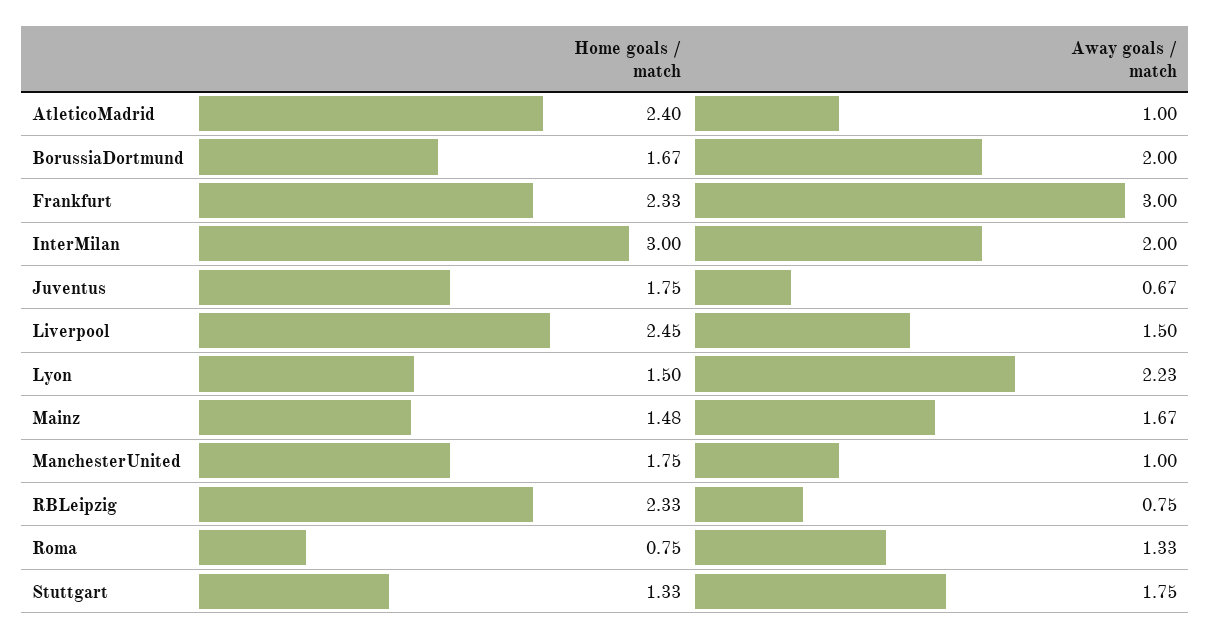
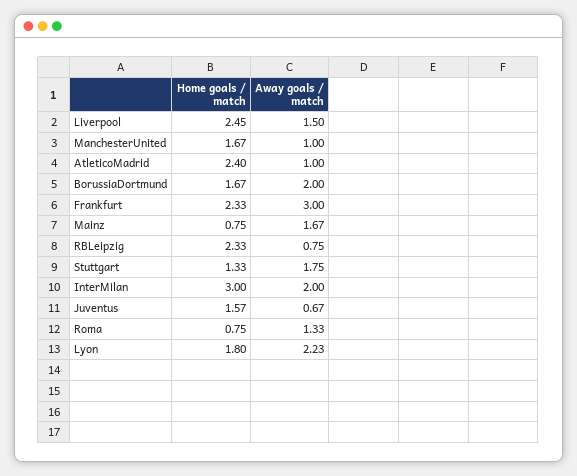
  {
    "Home goals / match": {
      "AtleticoMadrid": 2.4,
      "BorussiaDortmund": 1.67,
      "Frankfurt": 2.33,
      "InterMilan": 3,
-     "Juventus": 1.75,
+     "Juventus": 1.57,
      "Liverpool": 2.45,
-     "Lyon": 1.5,
+     "Lyon": 1.8,
-     "Mainz": 1.48,
+     "Mainz": 0.75,
-     "ManchesterUnited": 1.75,
+     "ManchesterUnited": 1.67,
      "RBLeipzig": 2.33,
      "Roma": 0.75,
      "Stuttgart": 1.33
    },
    "Away goals / match": {
      "AtleticoMadrid": 1,
      "BorussiaDortmund": 2,
      "Frankfurt": 3,
      "InterMilan": 2,
      "Juventus": 0.67,
      "Liverpool": 1.5,
      "Lyon": 2.23,
      "Mainz": 1.67,
      "ManchesterUnited": 1,
      "RBLeipzig": 0.75,
      "Roma": 1.33,
      "Stuttgart": 1.75
    }
  }

